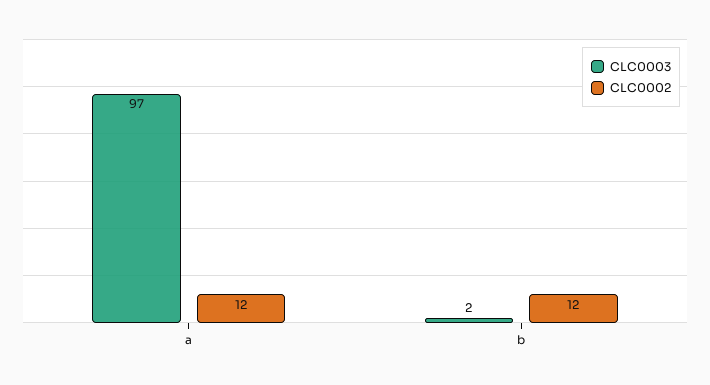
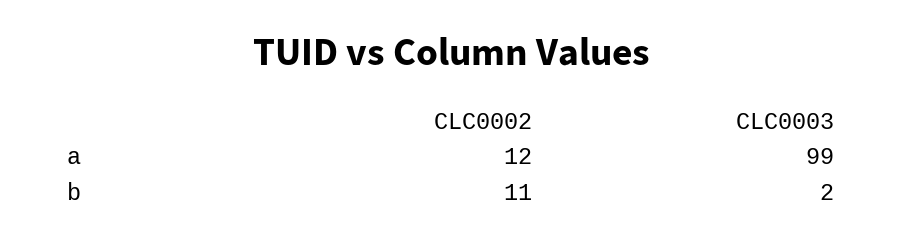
  {
    "CLC0003": {
-     "a": 97,
+     "a": 99,
      "b": 2
    },
    "CLC0002": {
      "a": 12,
-     "b": 12
+     "b": 11
    }
  }

